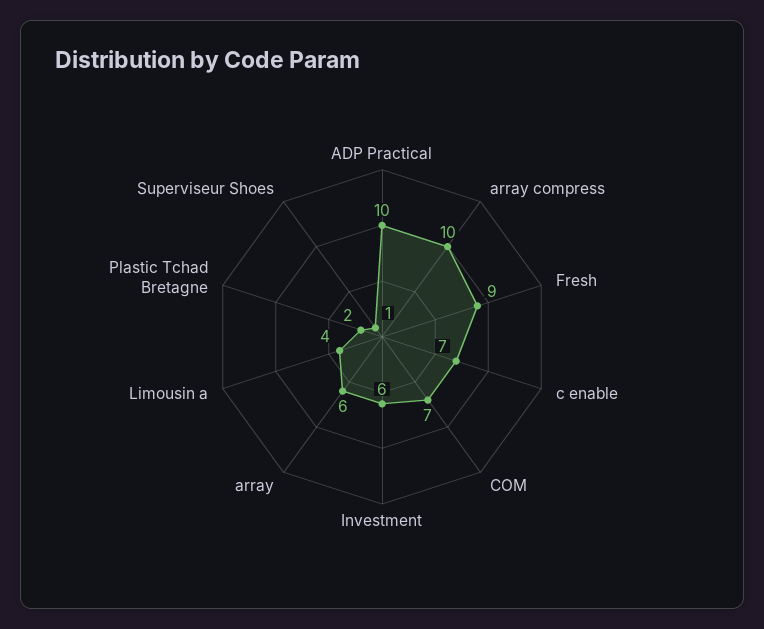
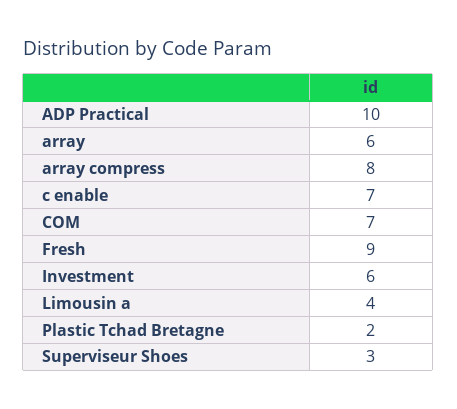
  {
    "ADP Practical": 10,
-   "array compress": 10,
+   "array compress": 8,
    "Fresh": 9,
    "c enable": 7,
    "COM": 7,
    "Investment": 6,
    "array": 6,
    "Limousin a": 4,
    "Plastic Tchad Bretagne": 2,
-   "Superviseur Shoes": 1
+   "Superviseur Shoes": 3
  }

